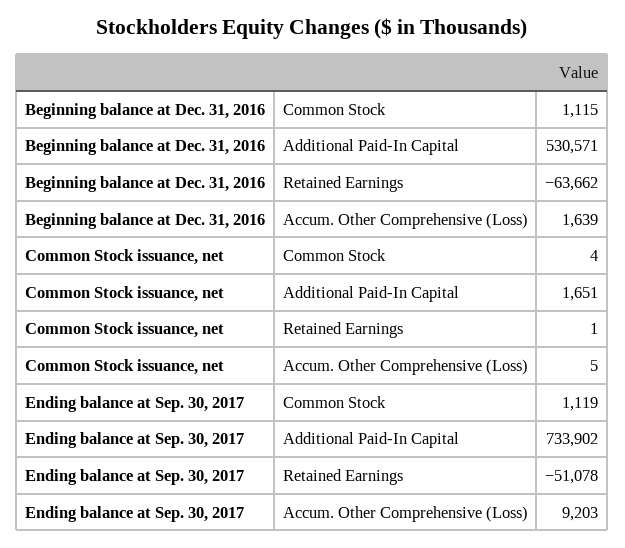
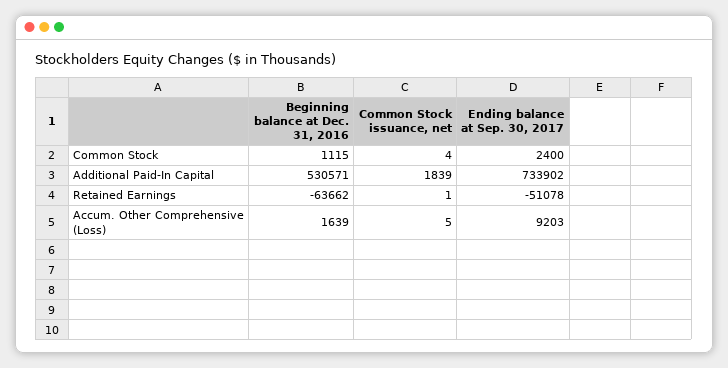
  {
    "Beginning balance at Dec. 31, 2016": {
      "Common Stock": 1115,
      "Additional Paid-In Capital": 530571,
      "Retained Earnings": -63662,
      "Accum. Other Comprehensive (Loss)": 1639
    },
    "Common Stock issuance, net": {
      "Common Stock": 4,
-     "Additional Paid-In Capital": 1651,
+     "Additional Paid-In Capital": 1839,
      "Retained Earnings": 1,
      "Accum. Other Comprehensive (Loss)": 5
    },
    "Ending balance at Sep. 30, 2017": {
-     "Common Stock": 1119,
+     "Common Stock": 2400,
      "Additional Paid-In Capital": 733902,
      "Retained Earnings": -51078,
      "Accum. Other Comprehensive (Loss)": 9203
    }
  }

